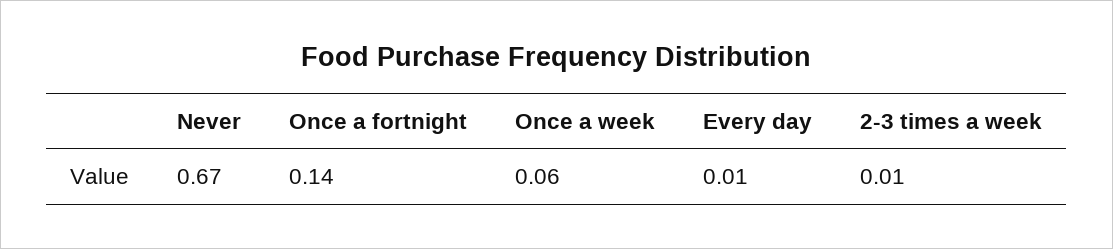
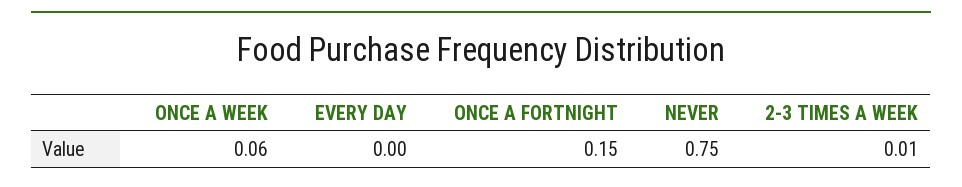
  {
-   "Never": 0.67,
+   "Never": 0.75,
-   "Once a fortnight": 0.14,
+   "Once a fortnight": 0.15,
    "Once a week": 0.06,
-   "Every day": 0.01,
+   "Every day": 0,
    "2-3 times a week": 0.01
  }

